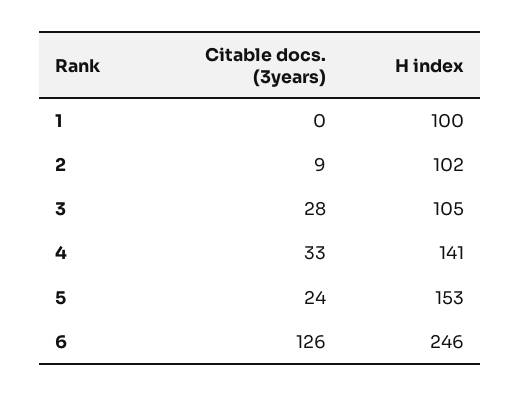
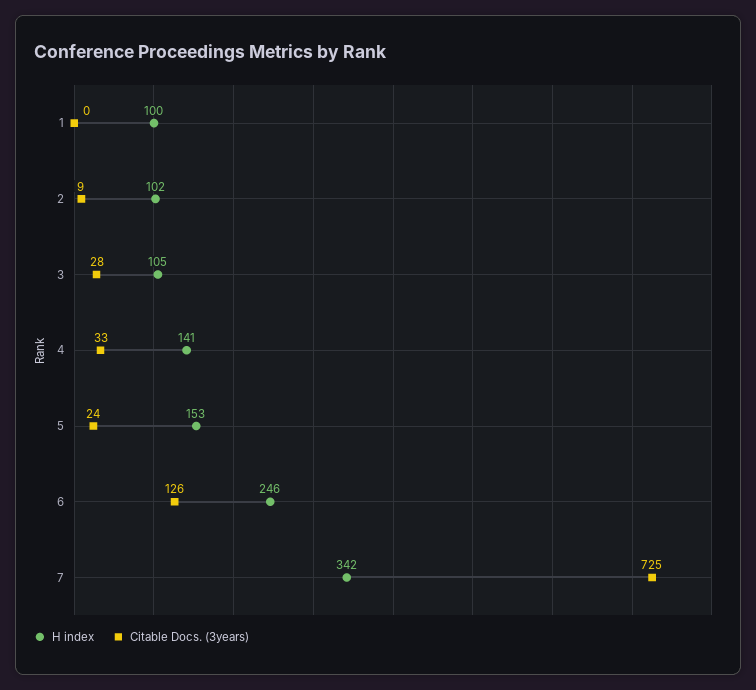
  {
    "Citable docs. (3years)": {
      "1": 0,
      "2": 9,
      "3": 28,
      "4": 33,
      "5": 24,
-     "6": 126
+     "6": 126,
+     "7": 725
    },
    "H index": {
      "1": 100,
      "2": 102,
      "3": 105,
      "4": 141,
      "5": 153,
-     "6": 246
+     "6": 246,
+     "7": 342
    }
  }

